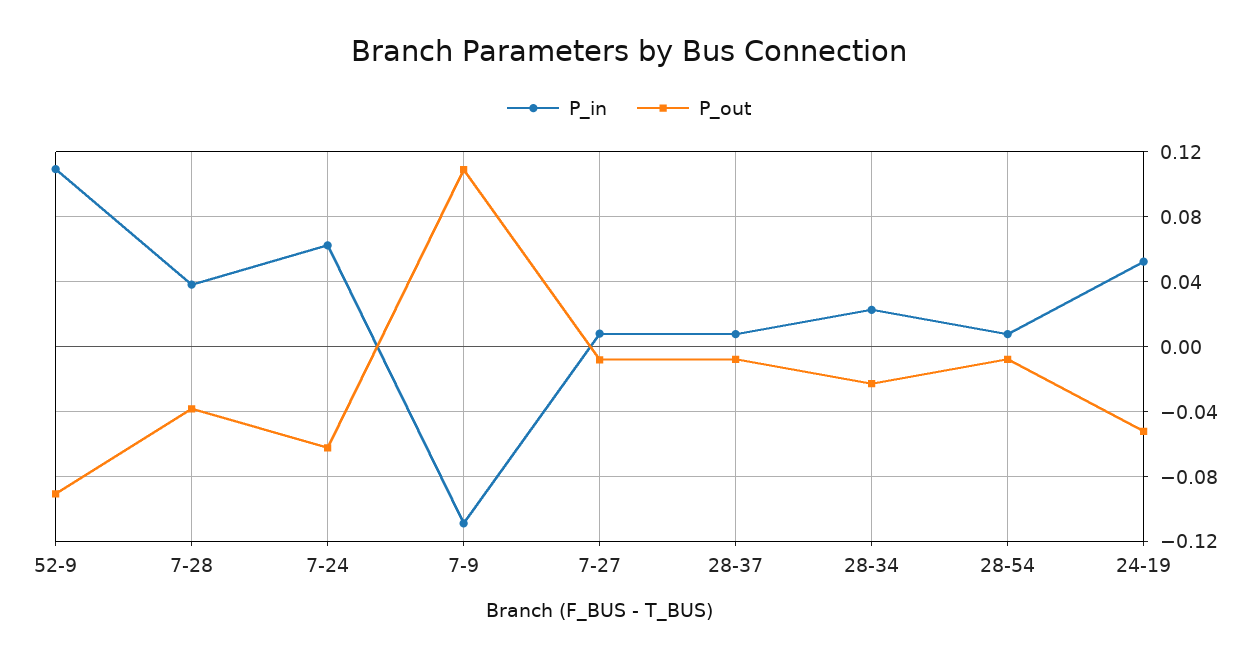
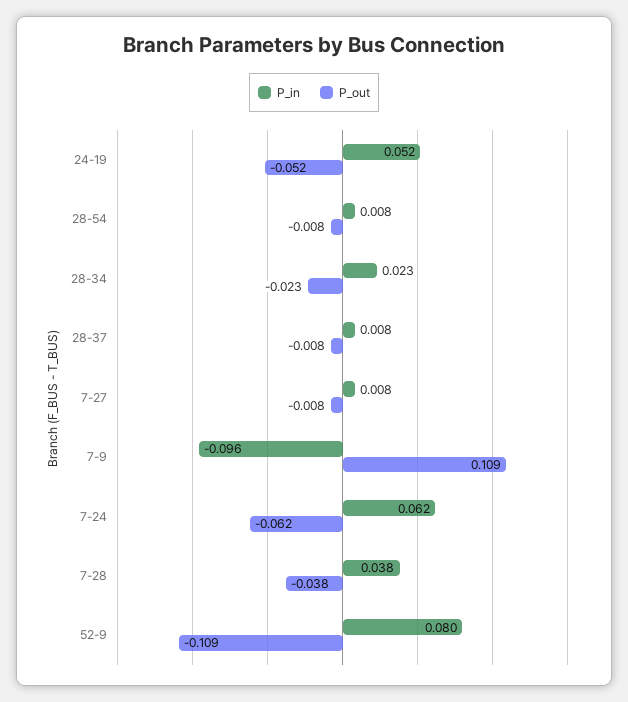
  {
    "P_in": {
-     "52-9": 0.11,
+     "52-9": 0.08,
      "7-28": 0.038,
      "7-24": 0.062,
-     "7-9": -0.11,
+     "7-9": -0.096,
      "7-27": 0.008,
      "28-37": 0.008,
      "28-34": 0.023,
      "28-54": 0.008,
      "24-19": 0.052
    },
    "P_out": {
-     "52-9": -0.09,
+     "52-9": -0.109,
      "7-28": -0.038,
      "7-24": -0.062,
      "7-9": 0.109,
      "7-27": -0.008,
      "28-37": -0.008,
      "28-34": -0.023,
      "28-54": -0.008,
      "24-19": -0.052
    }
  }

